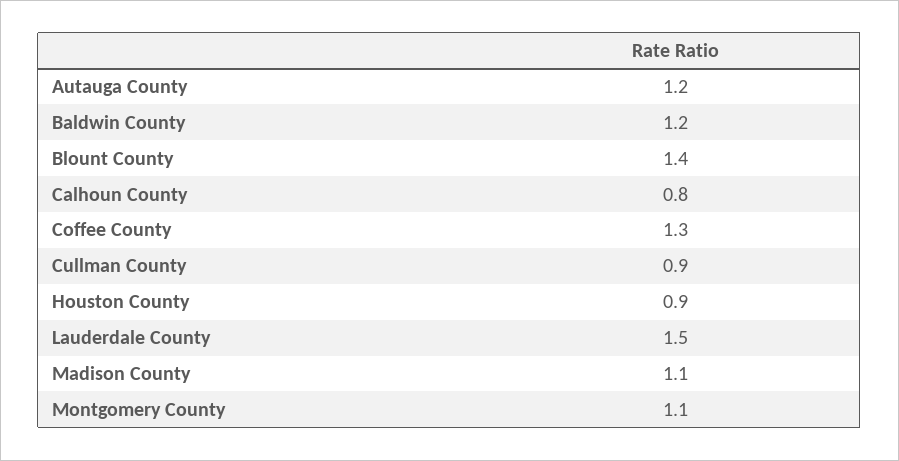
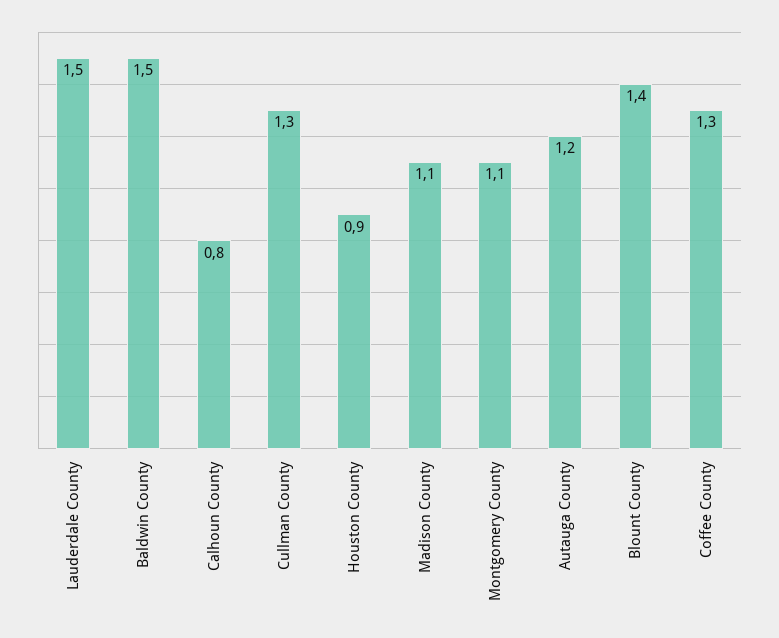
  {
    "Autauga County": 1.2,
-   "Baldwin County": 1.2,
+   "Baldwin County": 1.5,
    "Blount County": 1.4,
    "Calhoun County": 0.8,
    "Coffee County": 1.3,
-   "Cullman County": 0.9,
+   "Cullman County": 1.3,
    "Houston County": 0.9,
    "Lauderdale County": 1.5,
    "Madison County": 1.1,
    "Montgomery County": 1.1
  }

